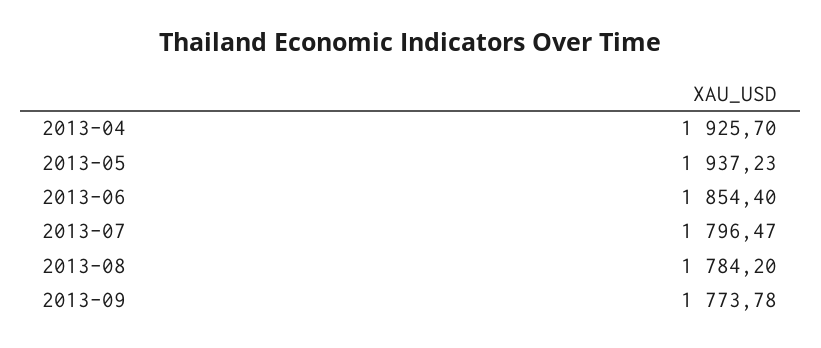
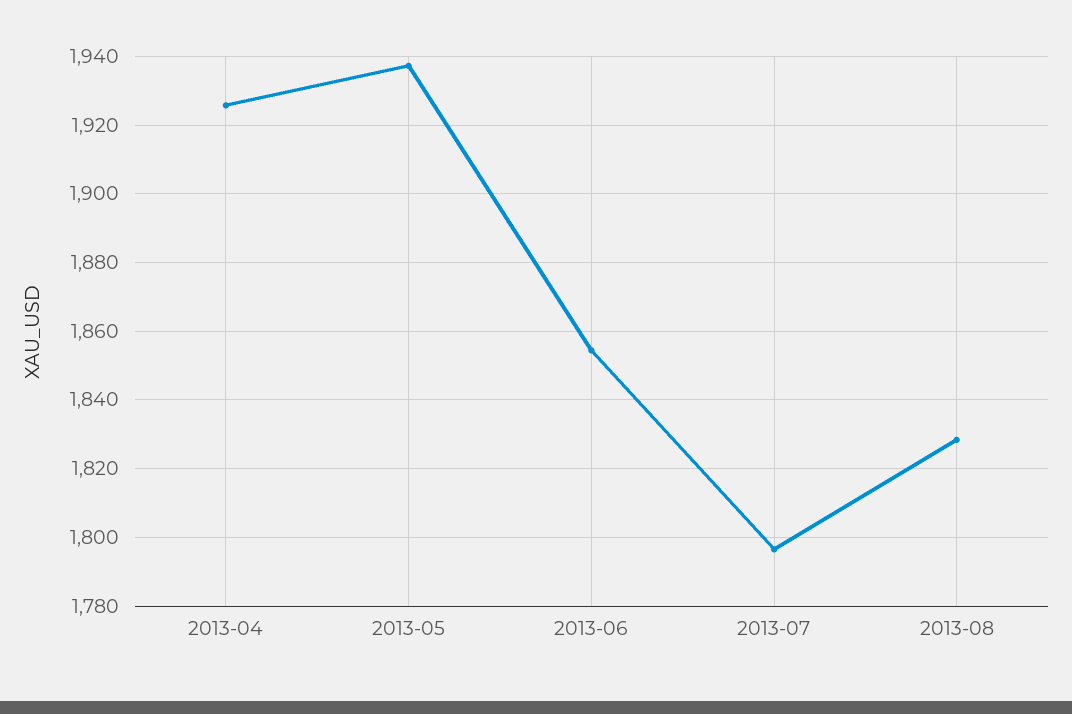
  {
    "2013-04": 1925.7,
    "2013-05": 1937.23,
    "2013-06": 1854.4,
    "2013-07": 1796.47,
-   "2013-08": 1784.2,
+   "2013-08": 1828
-   "2013-09": 1773.78
  }

